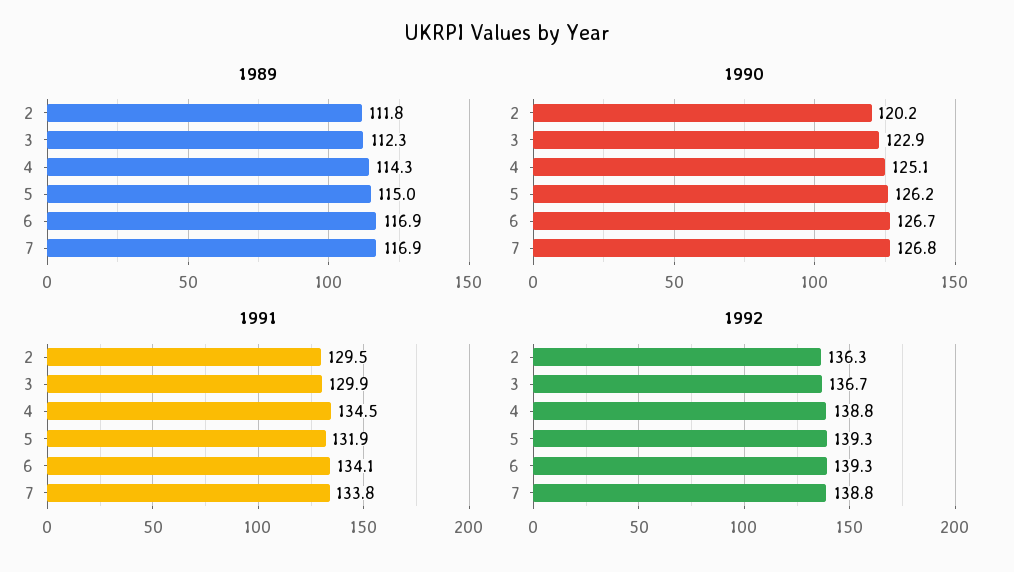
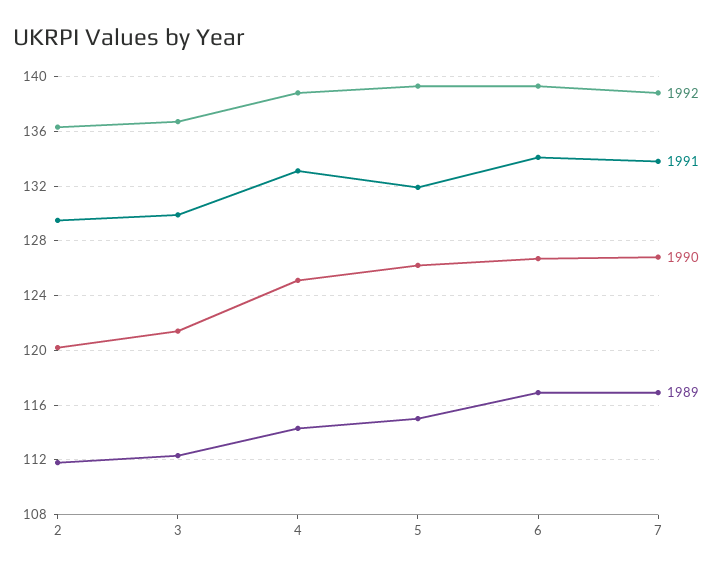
  {
    "1989": {
      "2": 111.8,
      "3": 112.3,
      "4": 114.3,
      "5": 115,
      "6": 116.9,
      "7": 116.9
    },
    "1990": {
      "2": 120.2,
-     "3": 122.9,
+     "3": 121.5,
      "4": 125.1,
      "5": 126.2,
      "6": 126.7,
      "7": 126.8
    },
    "1991": {
      "2": 129.5,
      "3": 129.9,
-     "4": 134.5,
+     "4": 133,
      "5": 131.9,
      "6": 134.1,
      "7": 133.8
    },
    "1992": {
      "2": 136.3,
      "3": 136.7,
      "4": 138.8,
      "5": 139.3,
      "6": 139.3,
      "7": 138.8
    }
  }

